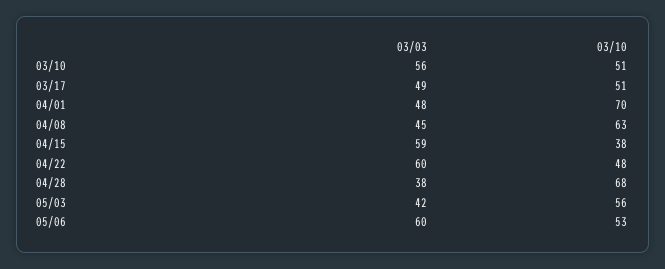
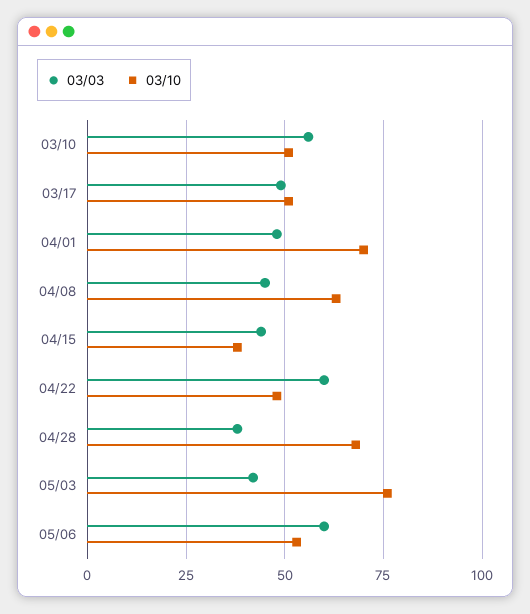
  {
    "03/03": {
      "03/10": 56,
      "03/17": 49,
      "04/01": 48,
      "04/08": 45,
-     "04/15": 59,
+     "04/15": 45,
      "04/22": 60,
      "04/28": 38,
      "05/03": 42,
      "05/06": 60
    },
    "03/10": {
      "03/10": 51,
      "03/17": 51,
      "04/01": 70,
      "04/08": 63,
      "04/15": 38,
      "04/22": 48,
      "04/28": 68,
-     "05/03": 56,
+     "05/03": 75,
      "05/06": 53
    }
  }

